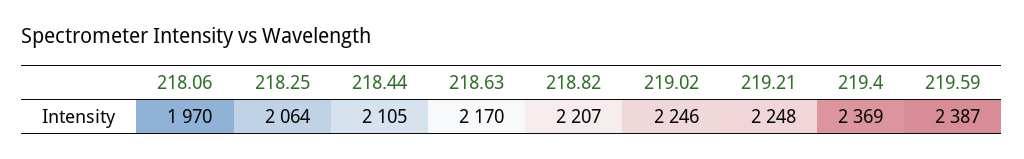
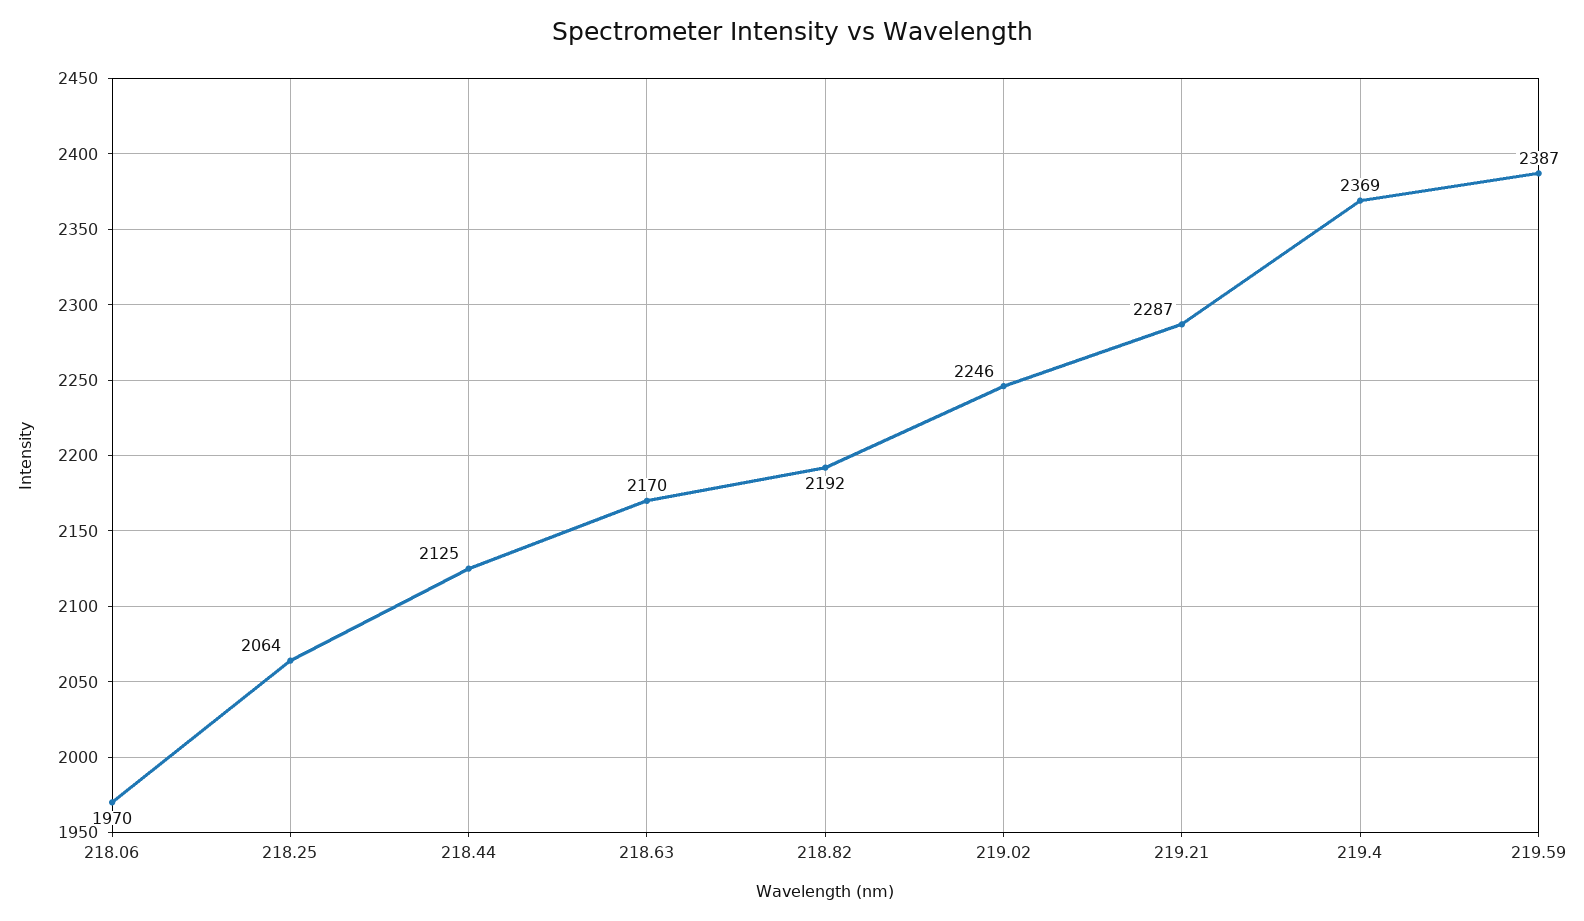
  {
    "218.06": 1970,
    "218.25": 2064,
-   "218.44": 2105,
+   "218.44": 2125,
    "218.63": 2170,
-   "218.82": 2207,
+   "218.82": 2192,
    "219.02": 2246,
-   "219.21": 2248,
+   "219.21": 2287,
    "219.4": 2369,
    "219.59": 2387
  }

